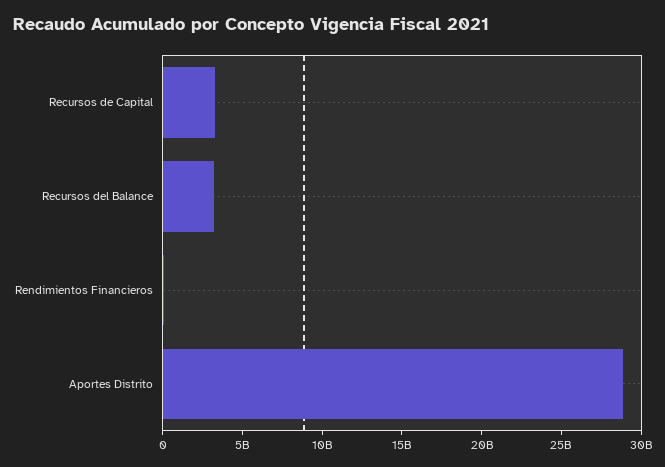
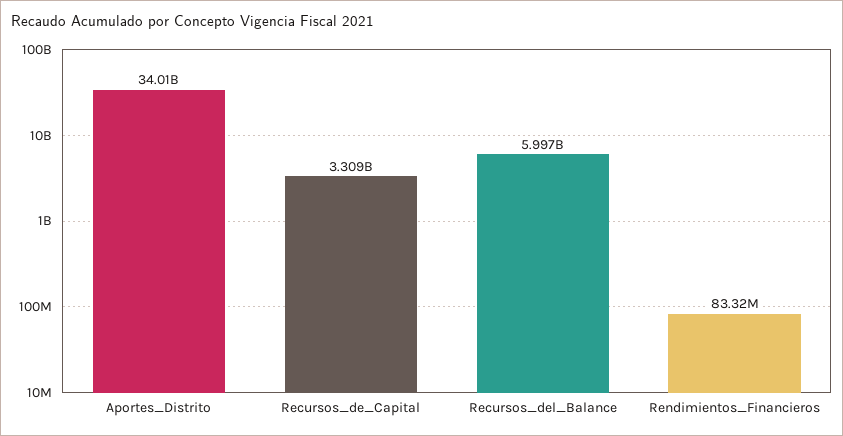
  {
    "Recursos de Capital": 3309000000,
-   "Recursos del Balance": 3000000000,
+   "Recursos del Balance": 5997000000,
    "Rendimientos Financieros": 83320000,
-   "Aportes Distrito": 29000000000
+   "Aportes Distrito": 34010000000
  }

